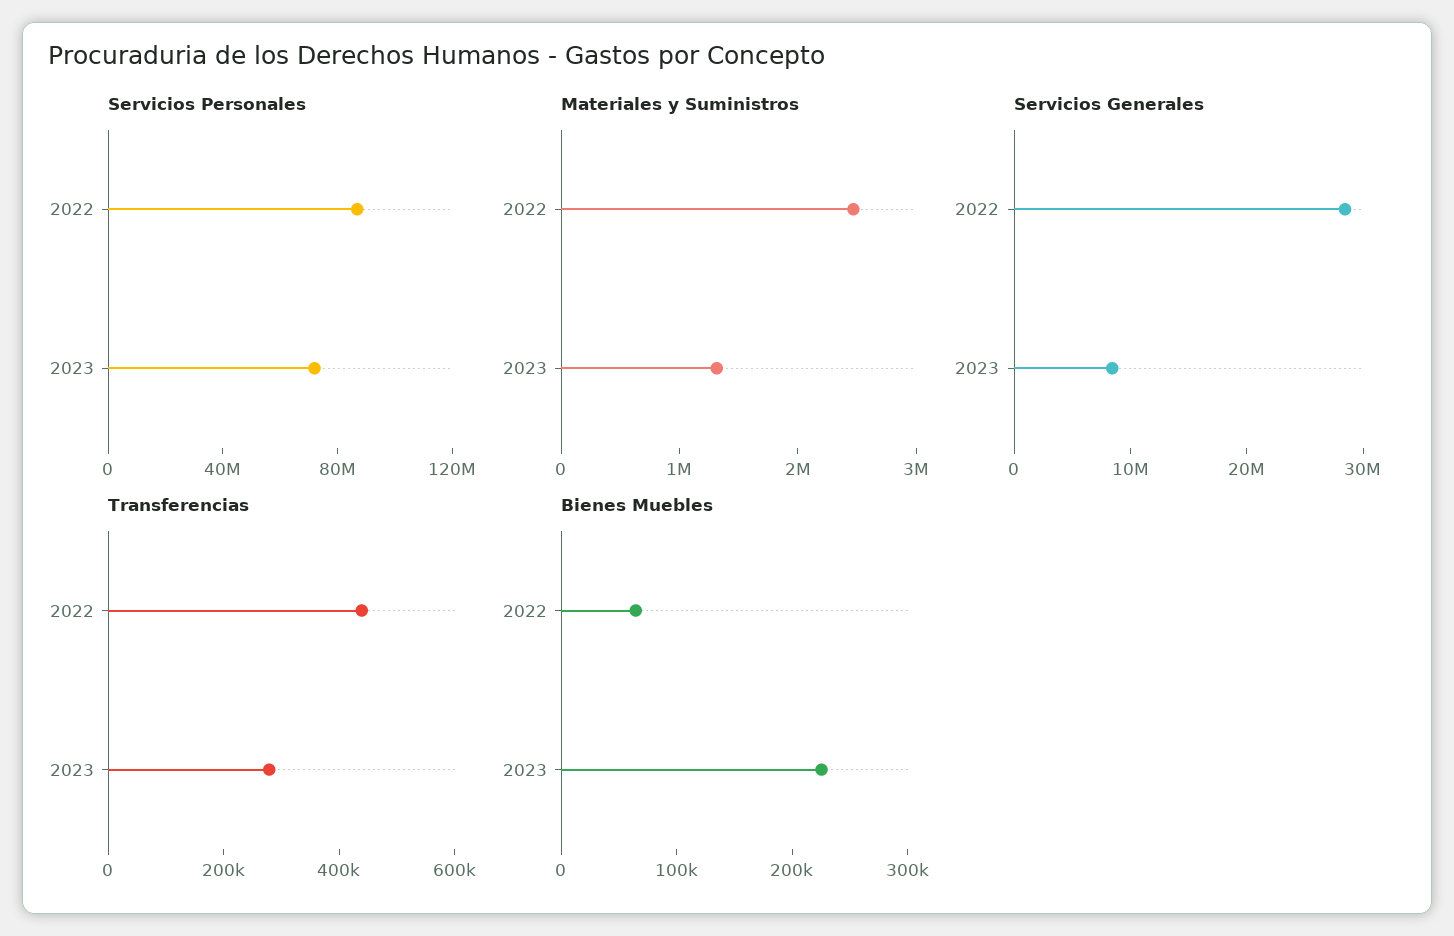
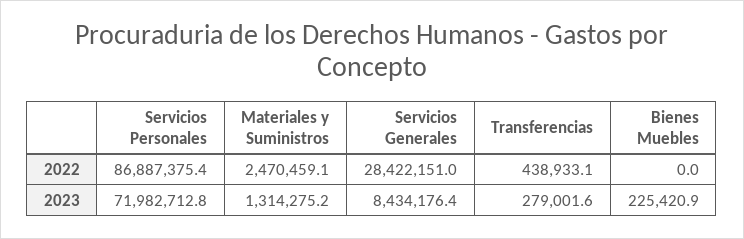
  {
    "Servicios Personales": {
      "2022": 86887375.4,
      "2023": 71982712.8
    },
    "Materiales y Suministros": {
      "2022": 2470459.1,
      "2023": 1314275.2
    },
    "Servicios Generales": {
      "2022": 28422151,
      "2023": 8434176.4
    },
    "Transferencias": {
      "2022": 438933.1,
      "2023": 279001.6
    },
    "Bienes Muebles": {
-     "2022": 60000,
+     "2022": 0,
      "2023": 225420.9
    }
  }

